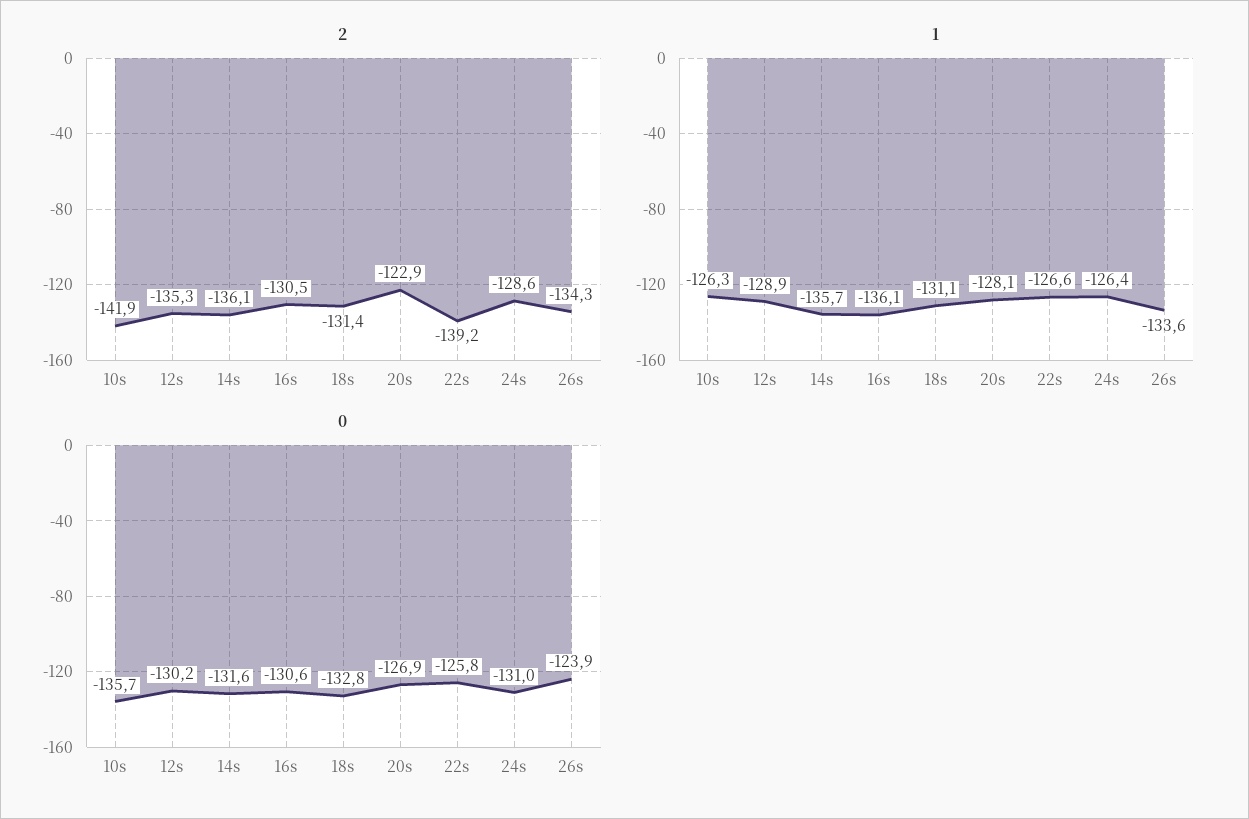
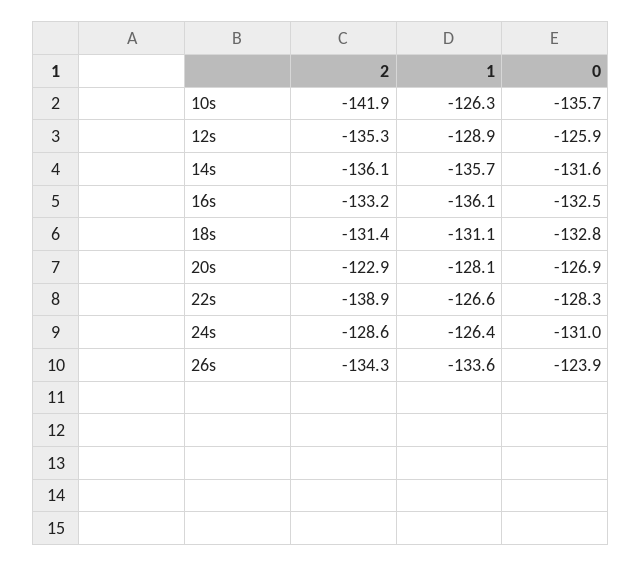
  {
    "2": {
      "10s": -141.9,
      "12s": -135.3,
      "14s": -136.1,
-     "16s": -130.5,
+     "16s": -133.2,
      "18s": -131.4,
      "20s": -122.9,
-     "22s": -139.2,
+     "22s": -138.9,
      "24s": -128.6,
      "26s": -134.3
    },
    "1": {
      "10s": -126.3,
      "12s": -128.9,
      "14s": -135.7,
      "16s": -136.1,
      "18s": -131.1,
      "20s": -128.1,
      "22s": -126.6,
      "24s": -126.4,
      "26s": -133.6
    },
    "0": {
      "10s": -135.7,
-     "12s": -130.2,
+     "12s": -125.9,
      "14s": -131.6,
-     "16s": -130.6,
+     "16s": -132.5,
      "18s": -132.8,
      "20s": -126.9,
-     "22s": -125.8,
+     "22s": -128.3,
      "24s": -131,
      "26s": -123.9
    }
  }

